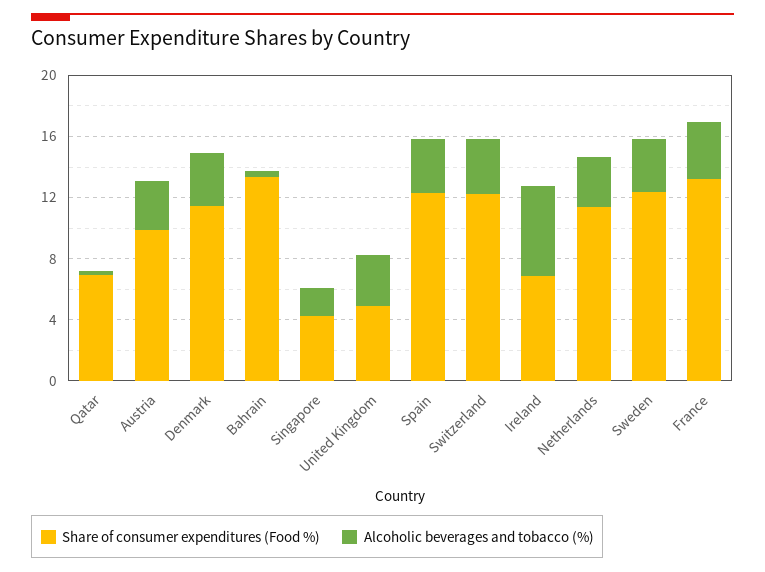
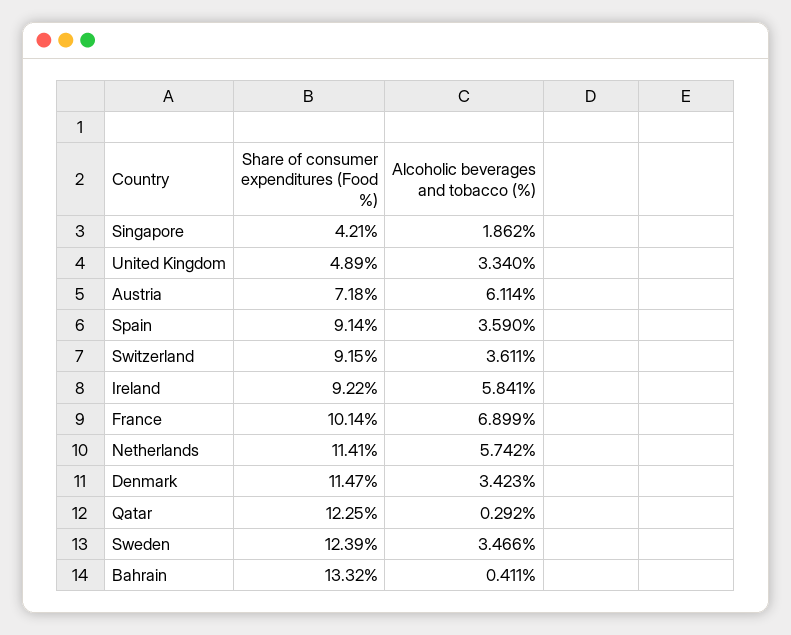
  {
    "Share of consumer expenditures (Food %)": {
-     "Qatar": 7,
+     "Qatar": 12.25,
-     "Austria": 10,
+     "Austria": 7.18,
      "Denmark": 11.47,
      "Bahrain": 13.32,
      "Singapore": 4.21,
      "United Kingdom": 4.89,
-     "Spain": 12,
+     "Spain": 9.14,
-     "Switzerland": 12,
+     "Switzerland": 9.15,
-     "Ireland": 7,
+     "Ireland": 9.22,
      "Netherlands": 11.41,
      "Sweden": 12.39,
-     "France": 13
+     "France": 10.14
    },
    "Alcoholic beverages and tobacco (%)": {
      "Qatar": 0.292,
-     "Austria": 3,
+     "Austria": 6.114,
      "Denmark": 3.423,
      "Bahrain": 0.411,
      "Singapore": 1.862,
      "United Kingdom": 3.34,
      "Spain": 3.59,
      "Switzerland": 3.611,
      "Ireland": 5.841,
-     "Netherlands": 3,
+     "Netherlands": 5.742,
      "Sweden": 3.466,
-     "France": 4
+     "France": 6.899
    }
  }

